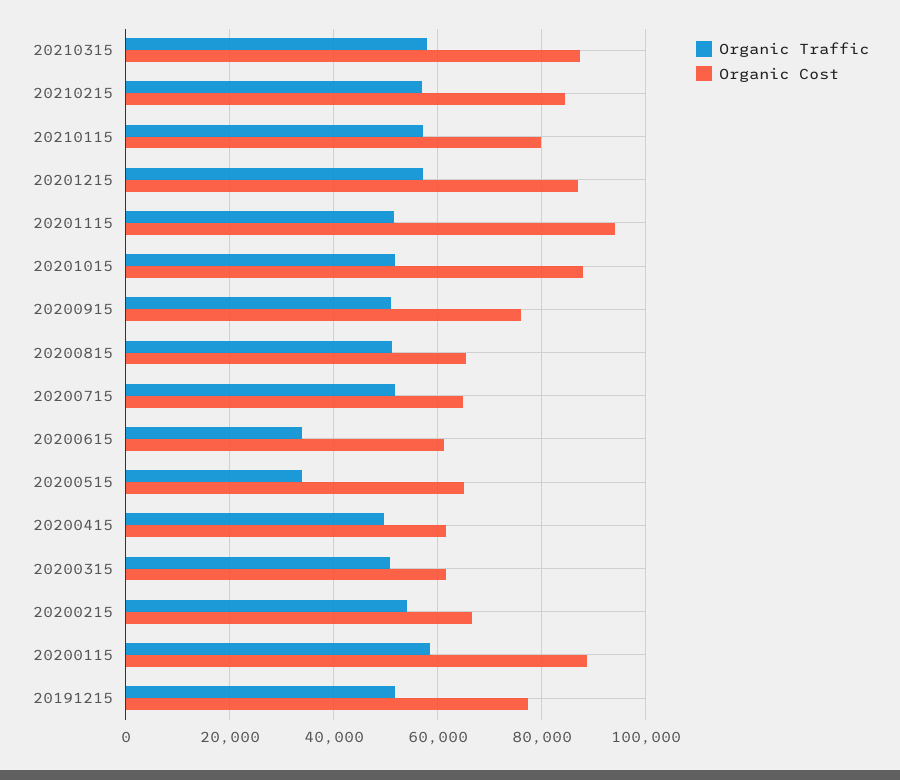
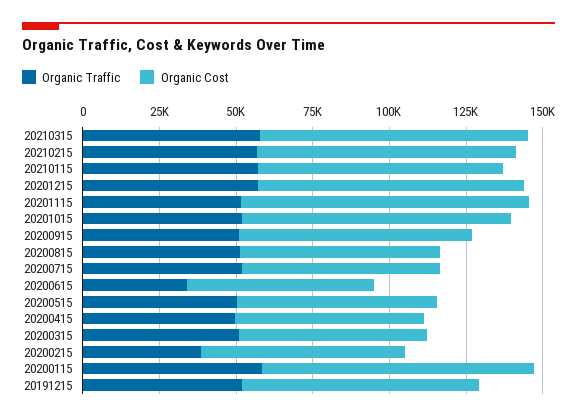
  {
    "Organic Traffic": {
      "20210315": 58000,
      "20210215": 56000,
      "20210115": 58000,
      "20201215": 58000,
      "20201115": 52000,
      "20201015": 52000,
      "20200915": 50000,
      "20200815": 52000,
      "20200715": 52000,
      "20200615": 34000,
-     "20200515": 34000,
+     "20200515": 50000,
      "20200415": 50000,
      "20200315": 50000,
-     "20200215": 54000,
+     "20200215": 40000,
      "20200115": 58000,
      "20191215": 52000
    },
    "Organic Cost": {
      "20210315": 88000,
      "20210215": 84000,
      "20210115": 80000,
      "20201215": 86000,
      "20201115": 94000,
      "20201015": 88000,
      "20200915": 76000,
      "20200815": 66000,
      "20200715": 64000,
      "20200615": 62000,
      "20200515": 66000,
      "20200415": 62000,
      "20200315": 62000,
      "20200215": 66000,
      "20200115": 88000,
      "20191215": 78000
    }
  }

